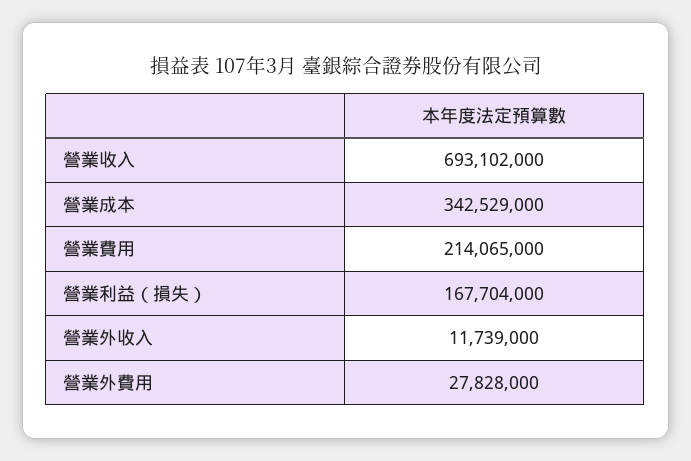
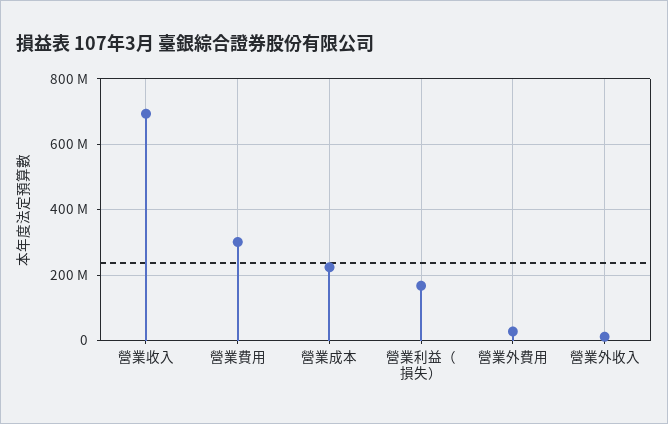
  {
    "營業收入": 693102000,
-   "營業成本": 342529000,
+   "營業成本": 220000000,
-   "營業費用": 214065000,
+   "營業費用": 300000000,
    "營業利益（損失）": 167704000,
    "營業外收入": 11739000,
    "營業外費用": 27828000
  }

